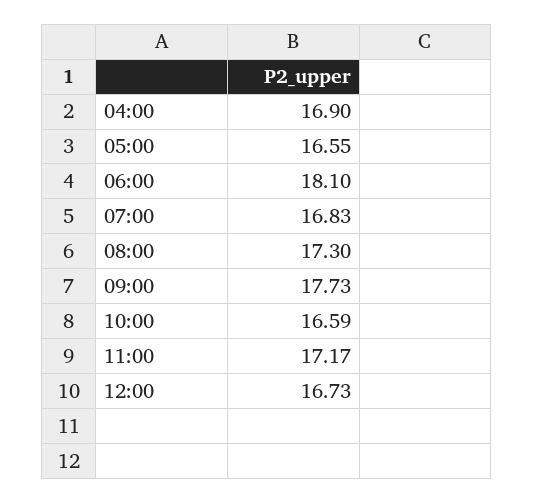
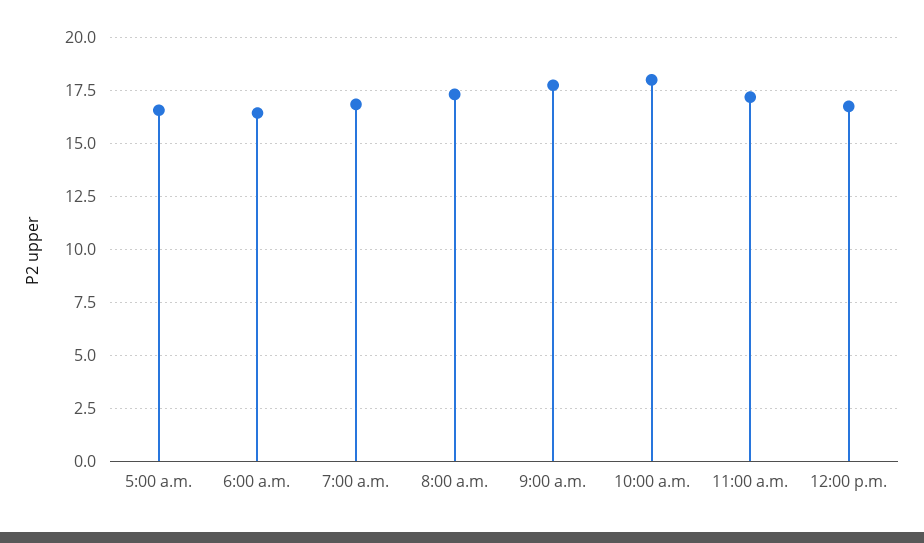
  {
-   "04:00": 16.9,
    "05:00": 16.55,
-   "06:00": 18.1,
+   "06:00": 16.5,
    "07:00": 16.83,
    "08:00": 17.3,
    "09:00": 17.73,
-   "10:00": 16.59,
+   "10:00": 18,
    "11:00": 17.17,
    "12:00": 16.73
  }

